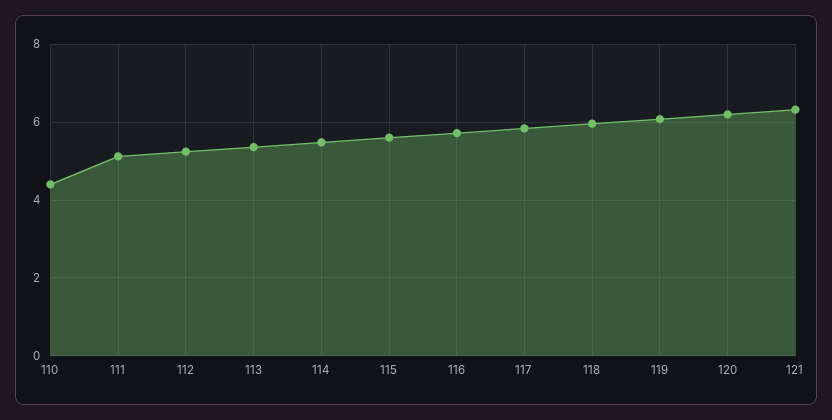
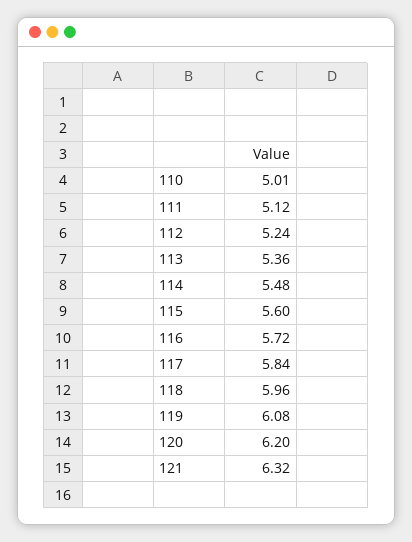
  {
-   "110": 4.4,
+   "110": 5.01,
    "111": 5.12,
    "112": 5.24,
    "113": 5.36,
    "114": 5.48,
    "115": 5.6,
    "116": 5.72,
    "117": 5.84,
    "118": 5.96,
    "119": 6.08,
    "120": 6.2,
    "121": 6.32
  }

